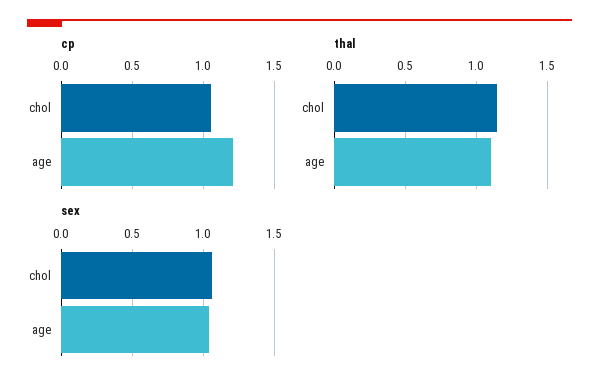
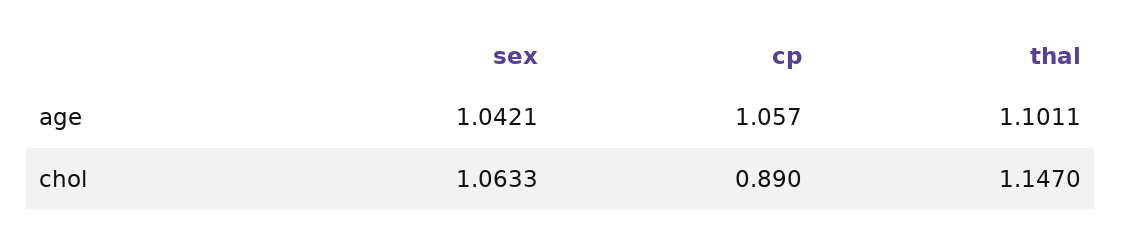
  {
    "cp": {
-     "chol": 1.05,
+     "chol": 0.89,
-     "age": 1.2
+     "age": 1.057
    },
    "thal": {
      "chol": 1.147,
      "age": 1.1011
    },
    "sex": {
      "chol": 1.0633,
      "age": 1.0421
    }
  }

